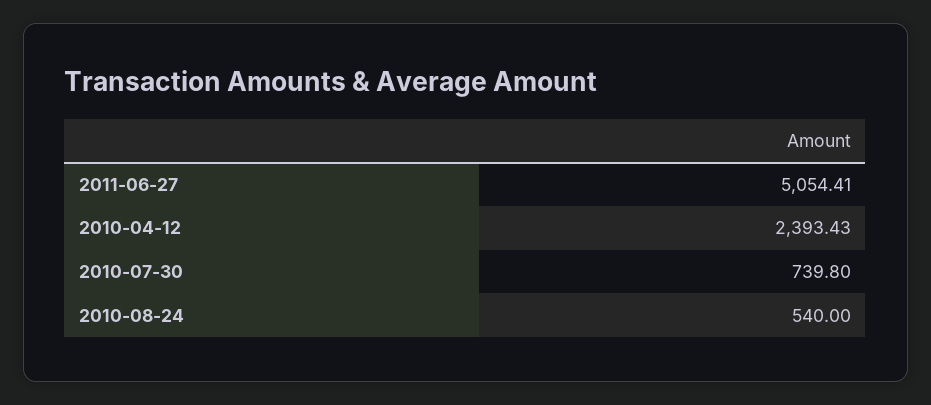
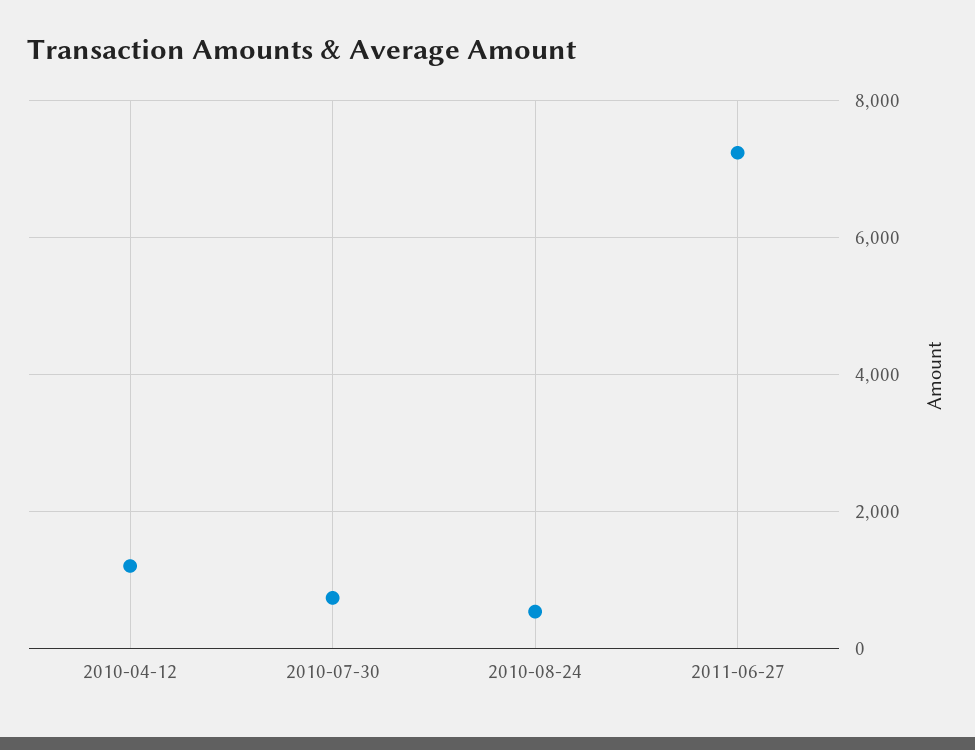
  {
-   "2011-06-27": 5054.41,
+   "2011-06-27": 7200,
-   "2010-04-12": 2393.43,
+   "2010-04-12": 1200,
    "2010-07-30": 739.8,
    "2010-08-24": 540
  }

